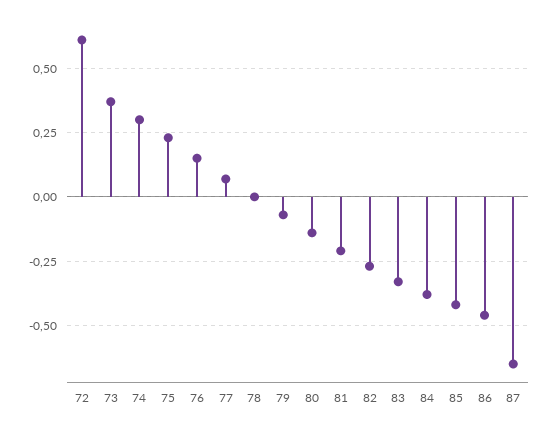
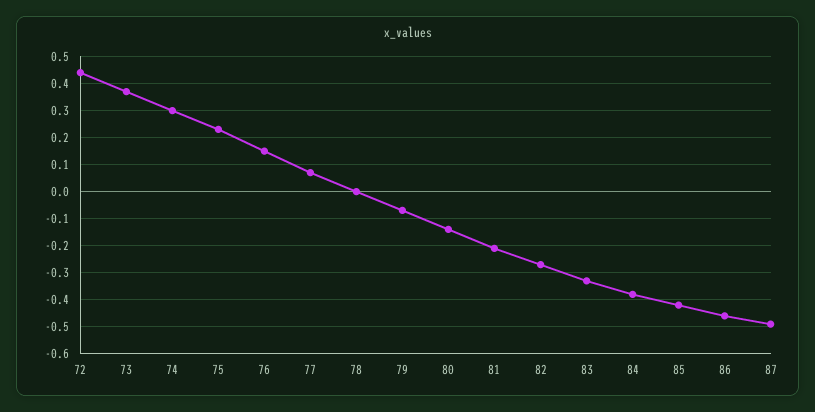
  {
-   "72": 0.6,
+   "72": 0.45,
    "73": 0.35,
    "74": 0.3,
    "75": 0.25,
    "76": 0.15,
    "77": 0.05,
    "78": 0,
    "79": -0.05,
    "80": -0.15,
    "81": -0.2,
    "82": -0.25,
    "83": -0.35,
    "84": -0.4,
    "85": -0.4,
    "86": -0.45,
-   "87": -0.65
+   "87": -0.5
  }

